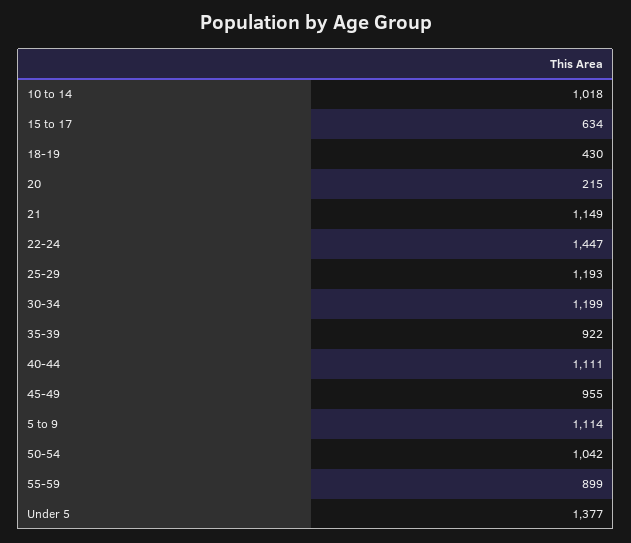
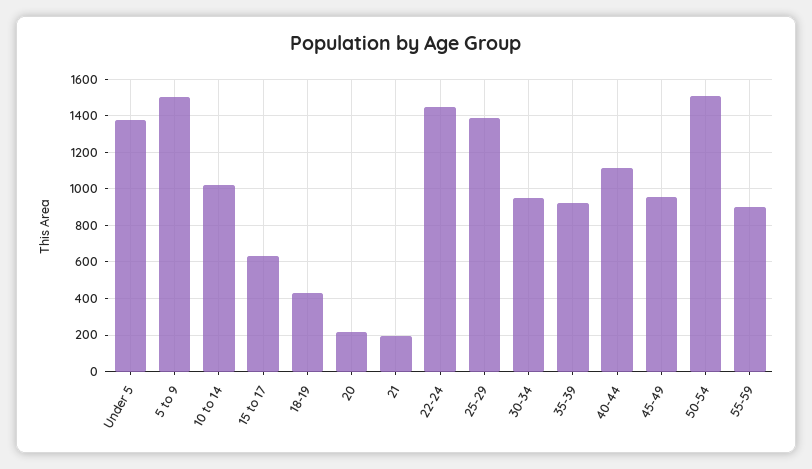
  {
    "10 to 14": 1018,
    "15 to 17": 634,
    "18-19": 430,
    "20": 215,
-   "21": 1149,
+   "21": 200,
    "22-24": 1447,
-   "25-29": 1193,
+   "25-29": 1400,
-   "30-34": 1199,
+   "30-34": 950,
    "35-39": 922,
    "40-44": 1111,
    "45-49": 955,
-   "5 to 9": 1114,
+   "5 to 9": 1500,
-   "50-54": 1042,
+   "50-54": 1500,
    "55-59": 899,
    "Under 5": 1377
  }

